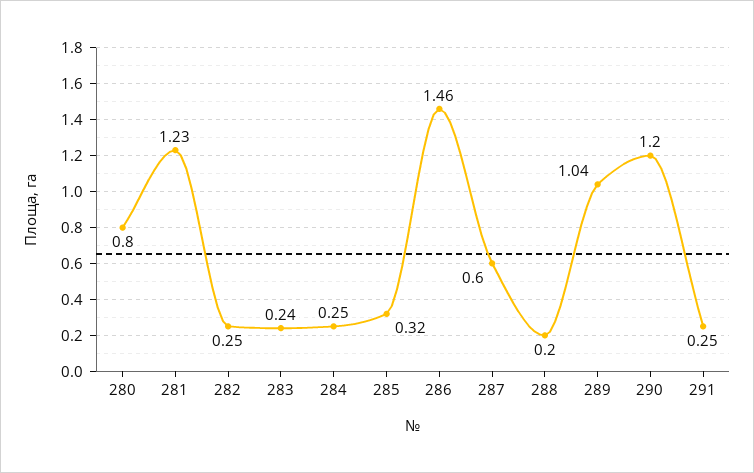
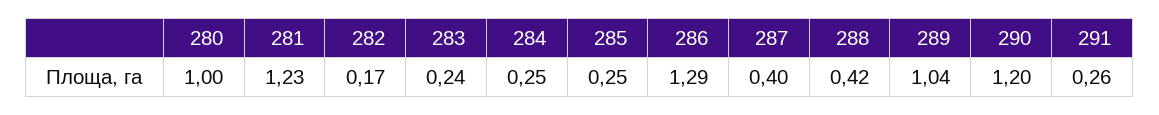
  {
-   "280": 0.8,
+   "280": 1,
    "281": 1.23,
-   "282": 0.25,
+   "282": 0.17,
    "283": 0.24,
    "284": 0.25,
-   "285": 0.32,
+   "285": 0.25,
-   "286": 1.46,
+   "286": 1.29,
-   "287": 0.6,
+   "287": 0.4,
-   "288": 0.2,
+   "288": 0.42,
    "289": 1.04,
    "290": 1.2,
-   "291": 0.25
+   "291": 0.26
  }

